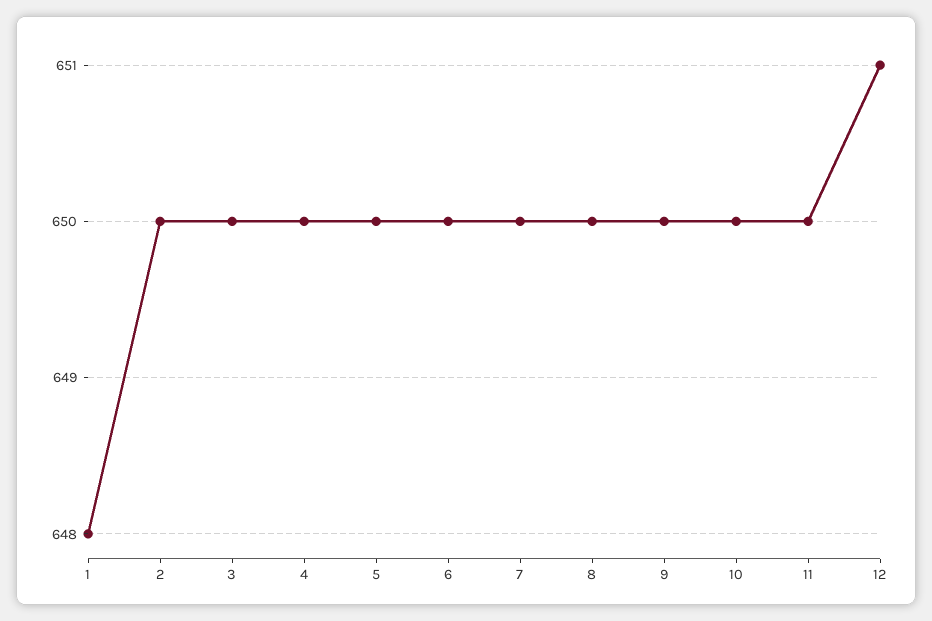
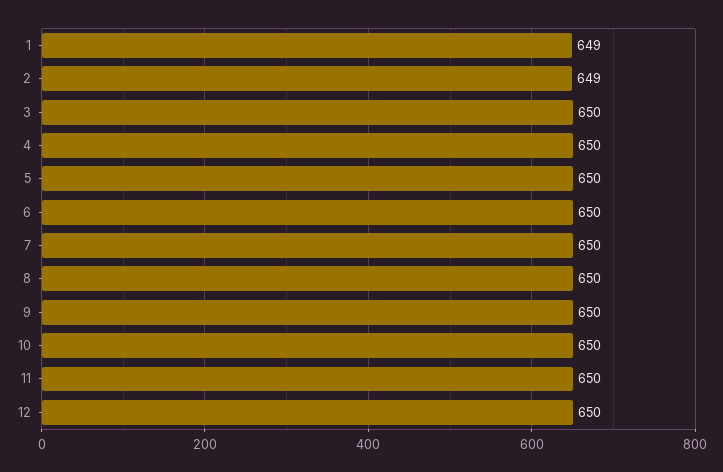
  {
-   "1": 648,
+   "1": 649,
-   "2": 650,
+   "2": 649,
    "3": 650,
    "4": 650,
    "5": 650,
    "6": 650,
    "7": 650,
    "8": 650,
    "9": 650,
    "10": 650,
    "11": 650,
-   "12": 651
+   "12": 650
  }

